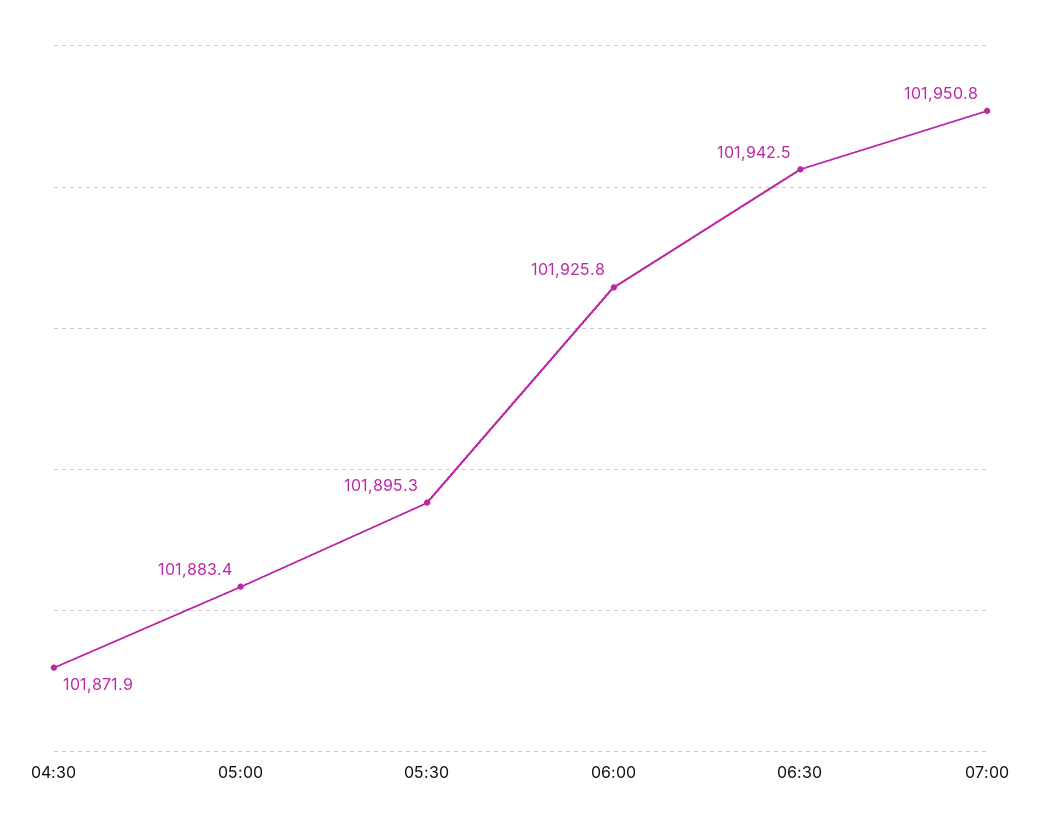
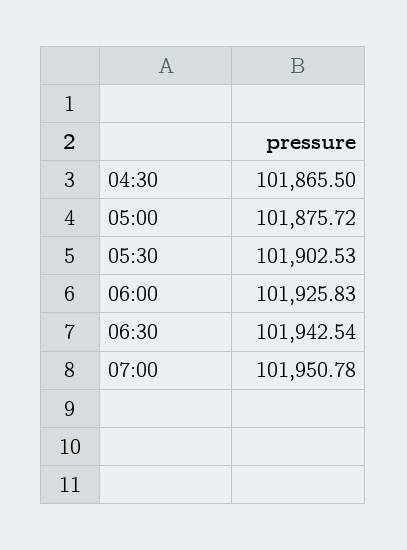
  {
-   "04:30": 101871.9,
+   "04:30": 101865.5,
-   "05:00": 101883.4,
+   "05:00": 101875.72,
-   "05:30": 101895.3,
+   "05:30": 101902.53,
    "06:00": 101925.83,
    "06:30": 101942.54,
    "07:00": 101950.78
  }

